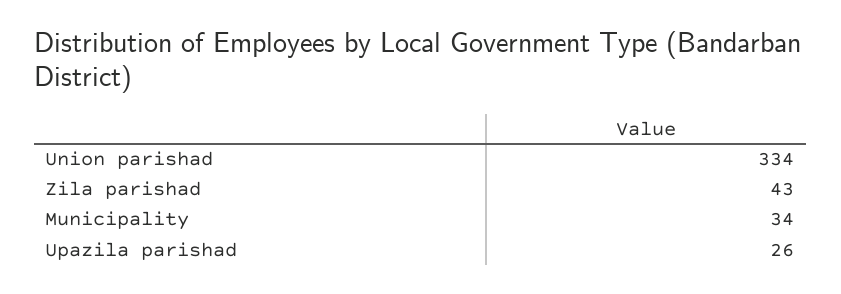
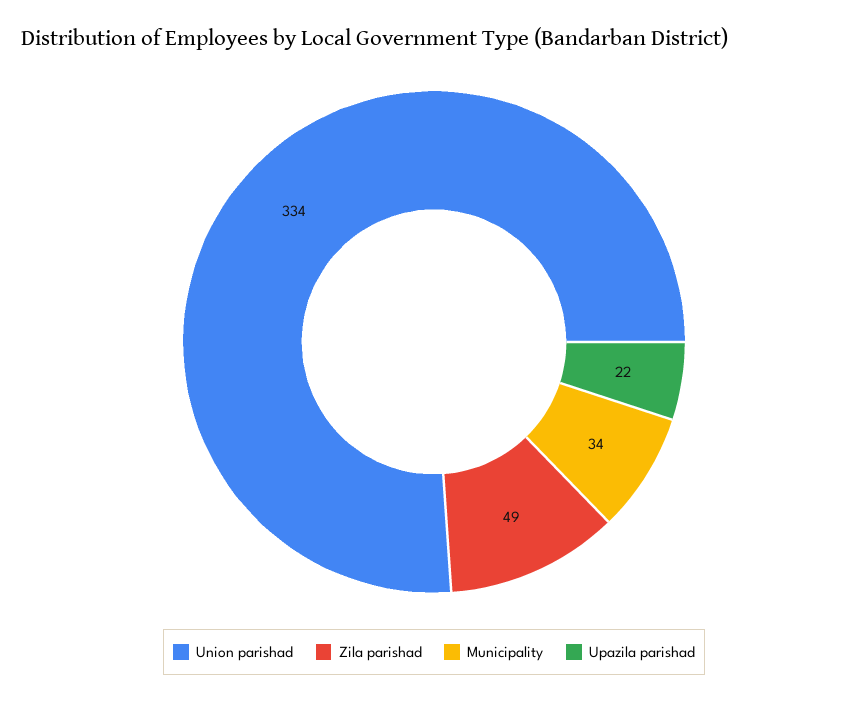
  {
    "Union parishad": 334,
-   "Zila parishad": 43,
+   "Zila parishad": 49,
    "Municipality": 34,
-   "Upazila parishad": 26
+   "Upazila parishad": 22
  }

